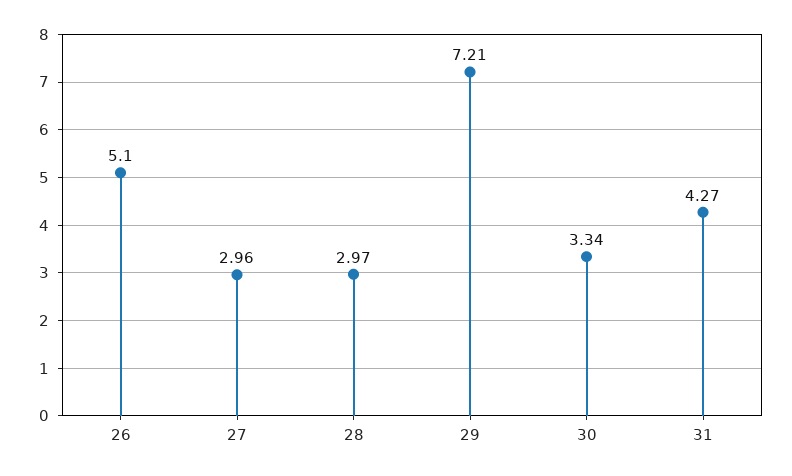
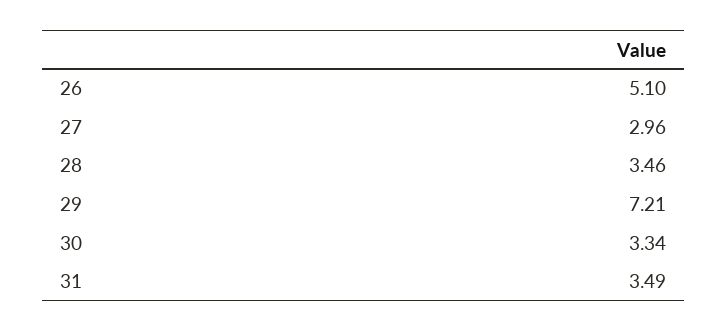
  {
    "26": 5.1,
    "27": 2.96,
-   "28": 2.97,
+   "28": 3.46,
    "29": 7.21,
    "30": 3.34,
-   "31": 4.27
+   "31": 3.49
  }

